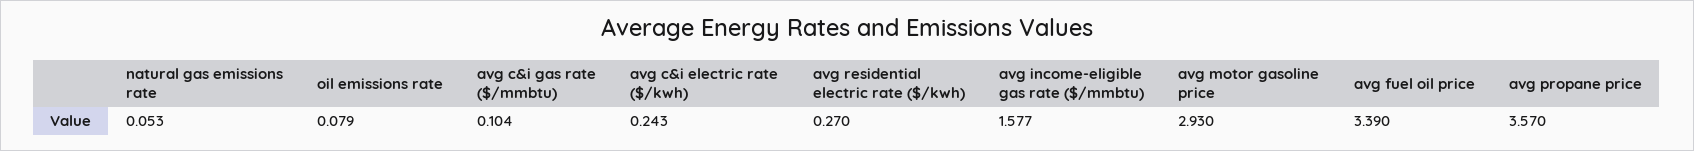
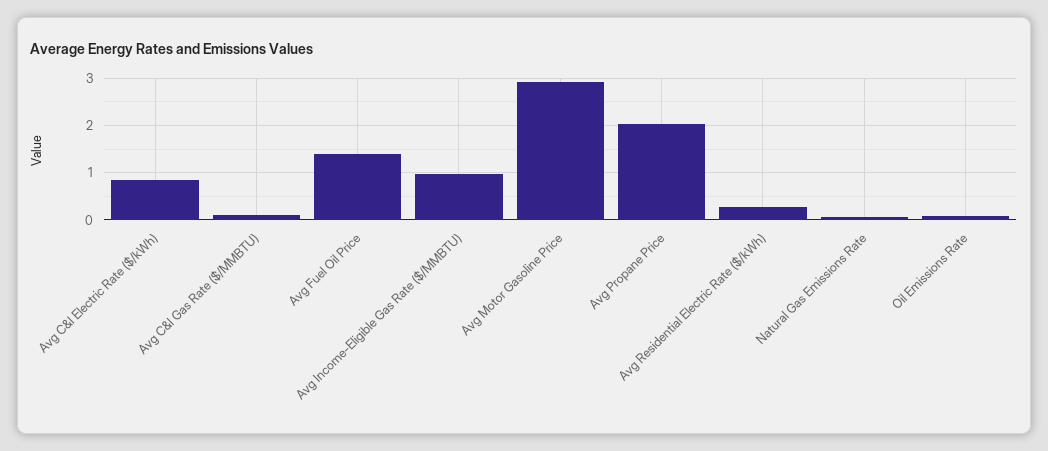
  {
    "natural gas emissions rate": 0.053,
    "oil emissions rate": 0.079,
    "avg c&i gas rate ($/mmbtu)": 0.104,
-   "avg c&i electric rate ($/kwh)": 0.243,
+   "avg c&i electric rate ($/kwh)": 0.8,
    "avg residential electric rate ($/kwh)": 0.27,
-   "avg income-eligible gas rate ($/mmbtu)": 1.577,
+   "avg income-eligible gas rate ($/mmbtu)": 1,
    "avg motor gasoline price": 2.93,
-   "avg fuel oil price": 3.39,
+   "avg fuel oil price": 1.4,
-   "avg propane price": 3.57
+   "avg propane price": 2
  }

